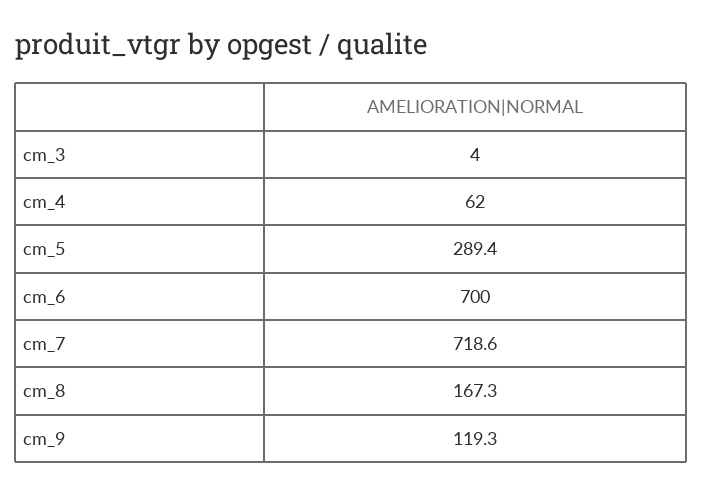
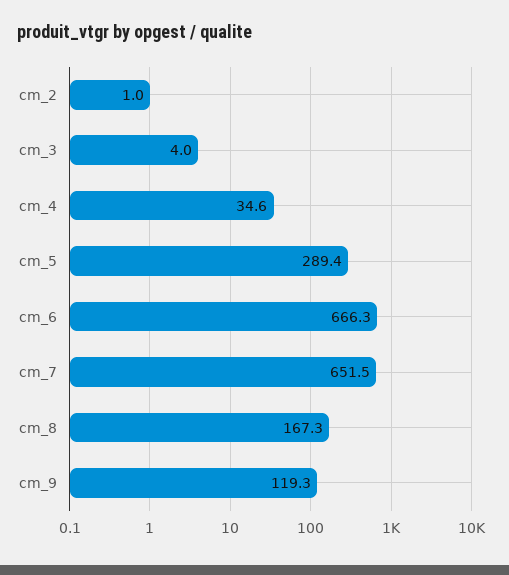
  {
    "cm_3": 4,
-   "cm_4": 62,
+   "cm_4": 34.6,
    "cm_5": 289.4,
-   "cm_6": 700,
+   "cm_6": 666.3,
-   "cm_7": 718.6,
+   "cm_7": 651.5,
    "cm_8": 167.3,
-   "cm_9": 119.3
+   "cm_9": 119.3,
+   "cm_2": 1
  }

